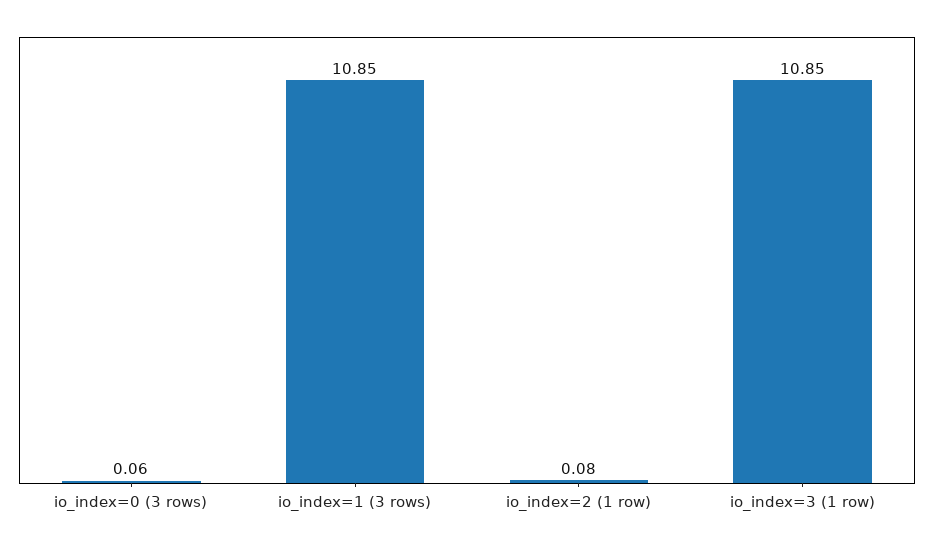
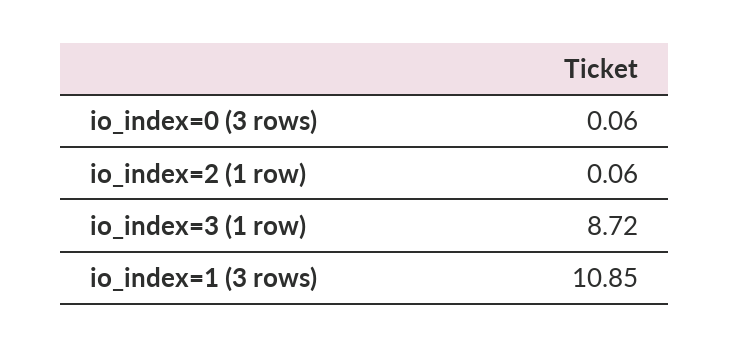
  {
    "io_index=0 (3 rows)": 0.06,
    "io_index=1 (3 rows)": 10.85,
-   "io_index=2 (1 row)": 0.08,
+   "io_index=2 (1 row)": 0.06,
-   "io_index=3 (1 row)": 10.85
+   "io_index=3 (1 row)": 8.72
  }

